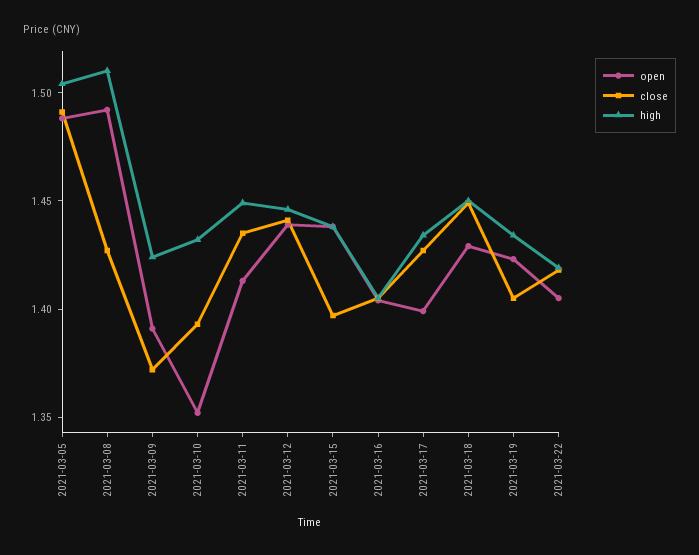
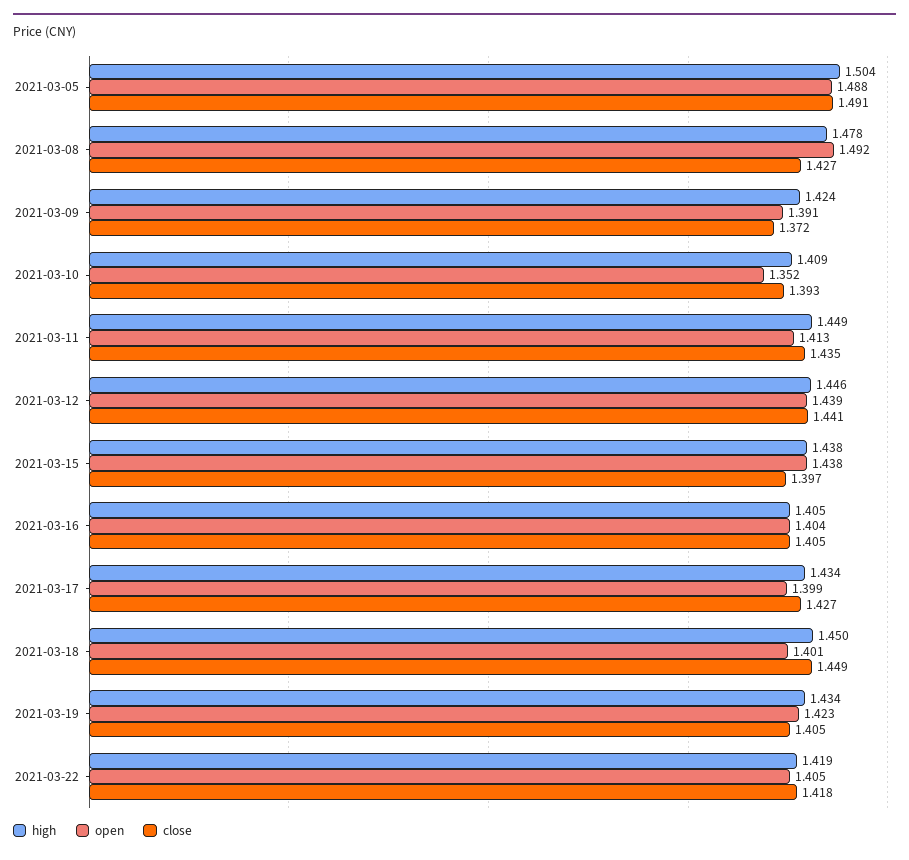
  {
    "open": {
      "2021-03-05": 1.488,
      "2021-03-08": 1.492,
      "2021-03-09": 1.391,
      "2021-03-10": 1.352,
      "2021-03-11": 1.413,
      "2021-03-12": 1.439,
      "2021-03-15": 1.438,
      "2021-03-16": 1.404,
      "2021-03-17": 1.399,
-     "2021-03-18": 1.43,
+     "2021-03-18": 1.401,
      "2021-03-19": 1.423,
      "2021-03-22": 1.405
    },
    "close": {
      "2021-03-05": 1.491,
      "2021-03-08": 1.427,
      "2021-03-09": 1.372,
      "2021-03-10": 1.393,
      "2021-03-11": 1.435,
      "2021-03-12": 1.441,
      "2021-03-15": 1.397,
      "2021-03-16": 1.405,
      "2021-03-17": 1.427,
      "2021-03-18": 1.449,
      "2021-03-19": 1.405,
      "2021-03-22": 1.418
    },
    "high": {
      "2021-03-05": 1.504,
-     "2021-03-08": 1.51,
+     "2021-03-08": 1.478,
      "2021-03-09": 1.424,
-     "2021-03-10": 1.43,
+     "2021-03-10": 1.409,
      "2021-03-11": 1.449,
      "2021-03-12": 1.446,
      "2021-03-15": 1.438,
      "2021-03-16": 1.405,
      "2021-03-17": 1.434,
      "2021-03-18": 1.45,
      "2021-03-19": 1.434,
      "2021-03-22": 1.419
    }
  }

